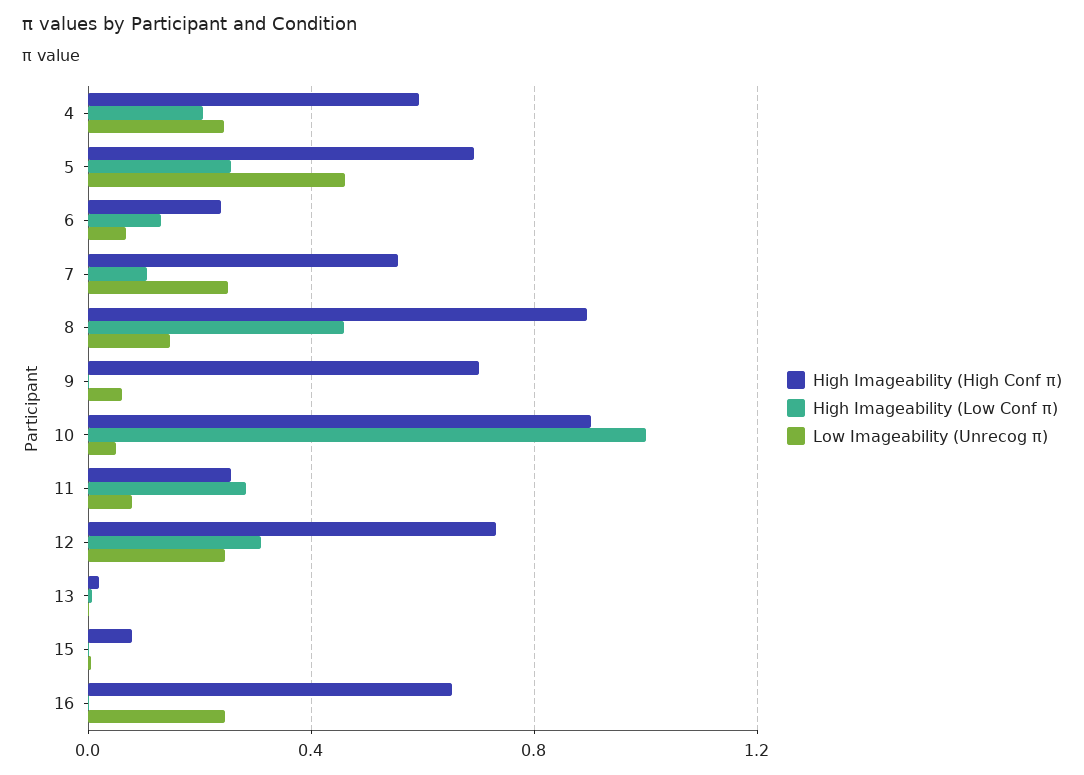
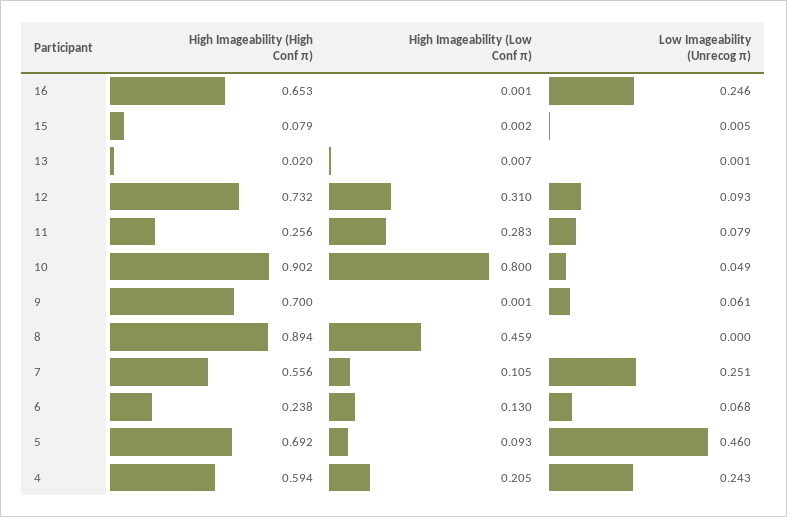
  {
    "High Imageability (High Conf π)": {
      "4": 0.594,
      "5": 0.692,
      "6": 0.238,
      "7": 0.556,
      "8": 0.894,
      "9": 0.7,
      "10": 0.902,
      "11": 0.256,
      "12": 0.732,
      "13": 0.02,
      "15": 0.079,
      "16": 0.653
    },
    "High Imageability (Low Conf π)": {
      "4": 0.205,
-     "5": 0.25,
+     "5": 0.093,
      "6": 0.13,
      "7": 0.105,
      "8": 0.459,
      "9": 0.001,
-     "10": 1,
+     "10": 0.8,
      "11": 0.283,
      "12": 0.31,
      "13": 0.007,
      "15": 0.002,
      "16": 0.001
    },
    "Low Imageability (Unrecog π)": {
      "4": 0.243,
      "5": 0.46,
      "6": 0.068,
      "7": 0.251,
-     "8": 0.15,
+     "8": 0,
      "9": 0.061,
      "10": 0.049,
      "11": 0.079,
-     "12": 0.25,
+     "12": 0.093,
      "13": 0.001,
      "15": 0.005,
      "16": 0.246
    }
  }

